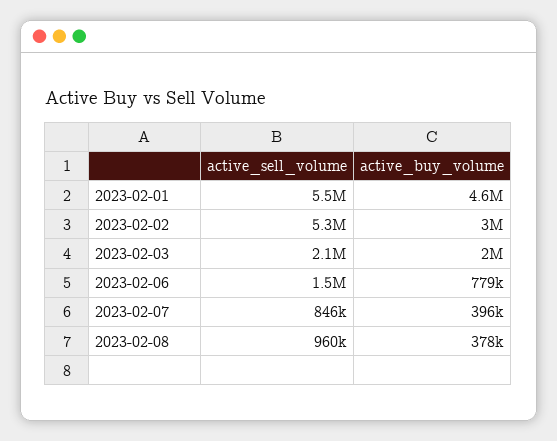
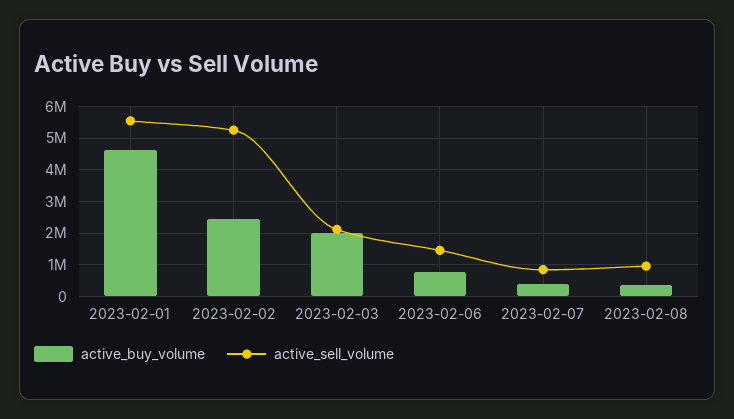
  {
    "active_sell_volume": {
      "2023-02-01": 5500000,
      "2023-02-02": 5300000,
      "2023-02-03": 2100000,
      "2023-02-06": 1500000,
      "2023-02-07": 846000,
      "2023-02-08": 960000
    },
    "active_buy_volume": {
      "2023-02-01": 4600000,
-     "2023-02-02": 3000000,
+     "2023-02-02": 2400000,
      "2023-02-03": 2000000,
      "2023-02-06": 779000,
      "2023-02-07": 396000,
      "2023-02-08": 378000
    }
  }

